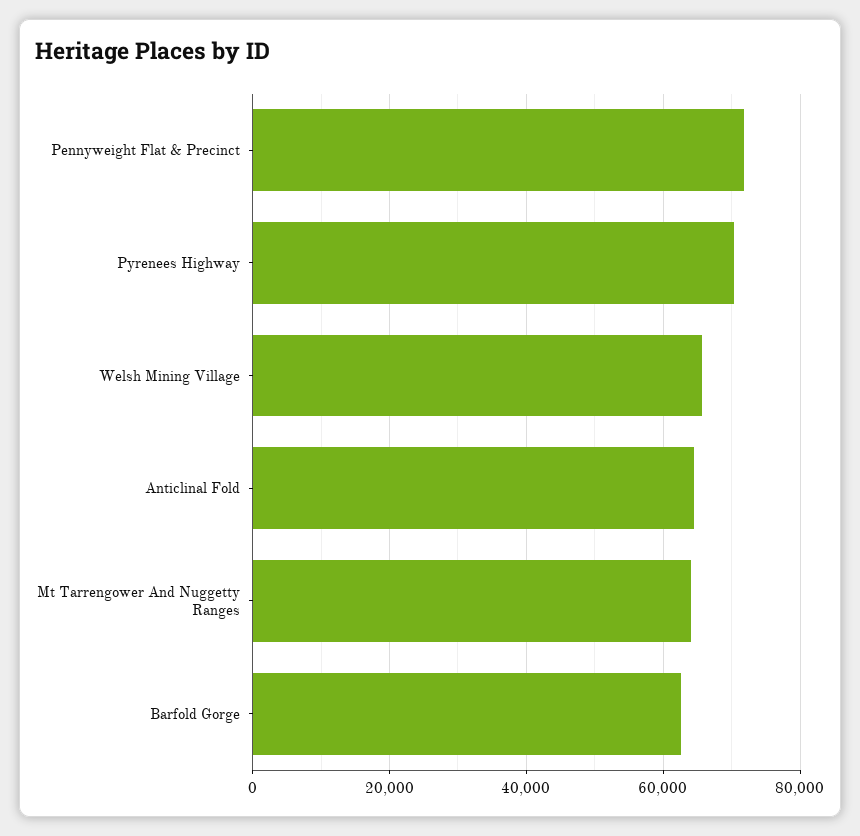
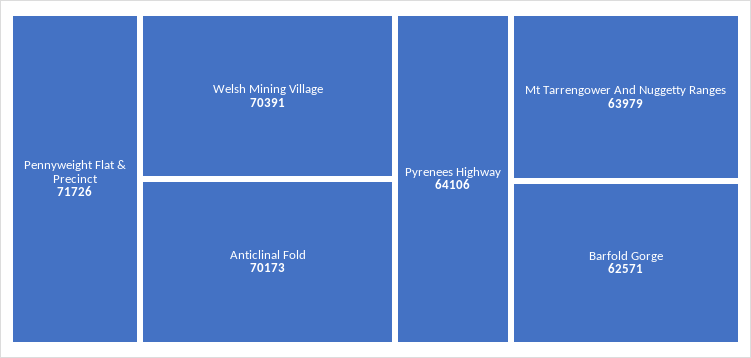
  {
    "Pennyweight Flat & Precinct": 71726,
-   "Pyrenees Highway": 70000,
+   "Pyrenees Highway": 64106,
-   "Welsh Mining Village": 66000,
+   "Welsh Mining Village": 70391,
-   "Anticlinal Fold": 64000,
+   "Anticlinal Fold": 70173,
    "Mt Tarrengower And Nuggetty Ranges": 63979,
    "Barfold Gorge": 62571
  }

